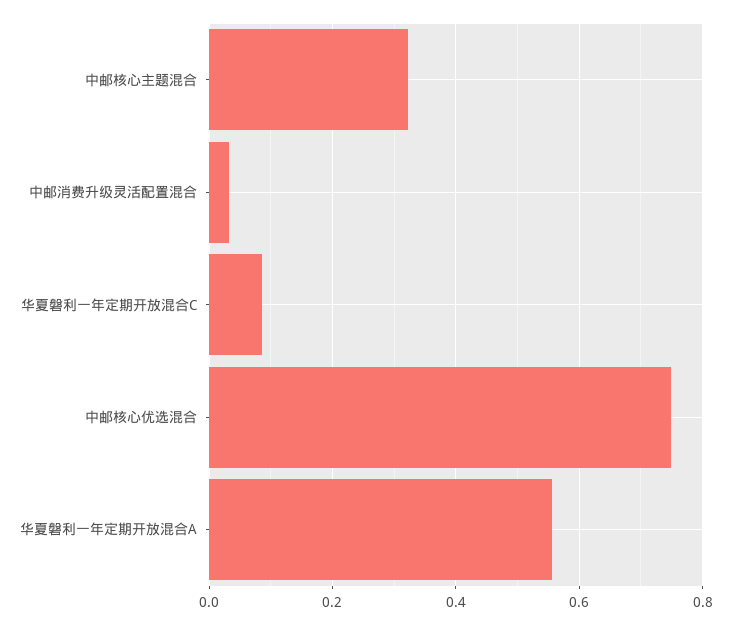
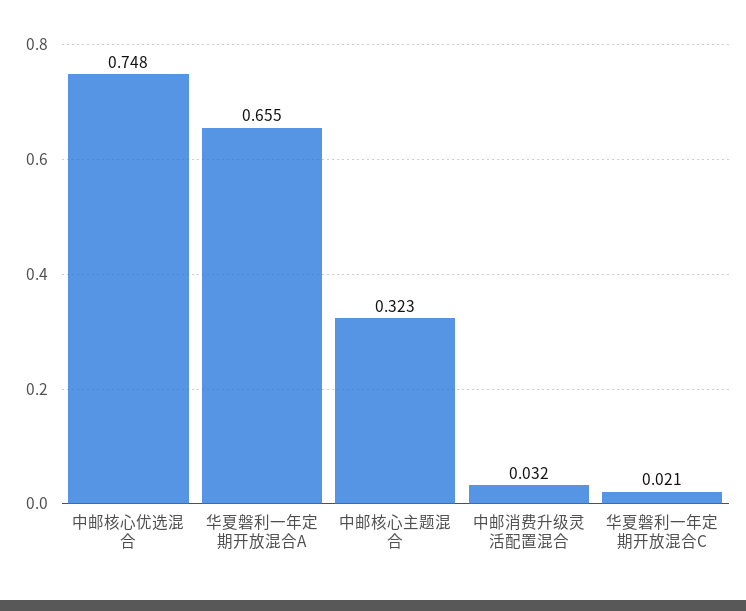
  {
    "中邮核心主题混合": 0.323,
    "中邮消费升级灵活配置混合": 0.032,
-   "华夏磐利一年定期开放混合C": 0.08,
+   "华夏磐利一年定期开放混合C": 0.021,
    "中邮核心优选混合": 0.748,
-   "华夏磐利一年定期开放混合A": 0.56
+   "华夏磐利一年定期开放混合A": 0.655
  }

